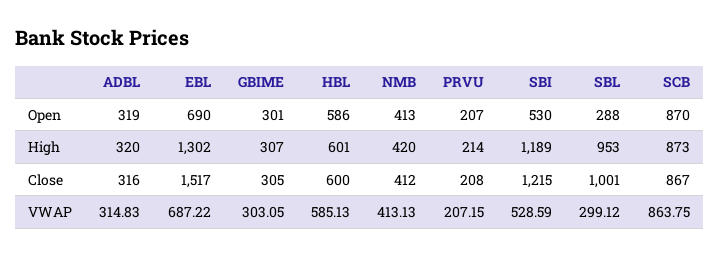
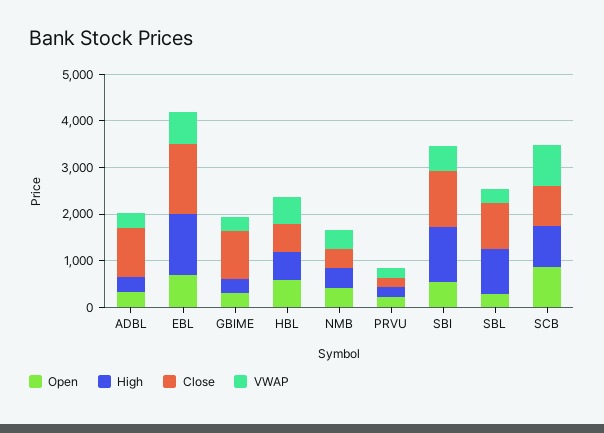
  {
    "Open": {
      "ADBL": 319,
      "EBL": 690,
      "GBIME": 301,
      "HBL": 586,
      "NMB": 413,
      "PRVU": 207,
      "SBI": 530,
      "SBL": 288,
      "SCB": 870
    },
    "High": {
      "ADBL": 320,
      "EBL": 1302,
      "GBIME": 307,
      "HBL": 601,
      "NMB": 420,
      "PRVU": 214,
      "SBI": 1189,
      "SBL": 953,
      "SCB": 873
    },
    "Close": {
-     "ADBL": 316,
+     "ADBL": 1000,
      "EBL": 1517,
-     "GBIME": 305,
+     "GBIME": 1000,
      "HBL": 600,
      "NMB": 412,
      "PRVU": 208,
      "SBI": 1215,
      "SBL": 1001,
      "SCB": 867
    },
    "VWAP": {
      "ADBL": 314.83,
      "EBL": 687.22,
      "GBIME": 303.05,
      "HBL": 585.13,
      "NMB": 413.13,
      "PRVU": 207.15,
      "SBI": 528.59,
      "SBL": 299.12,
      "SCB": 863.75
    }
  }

